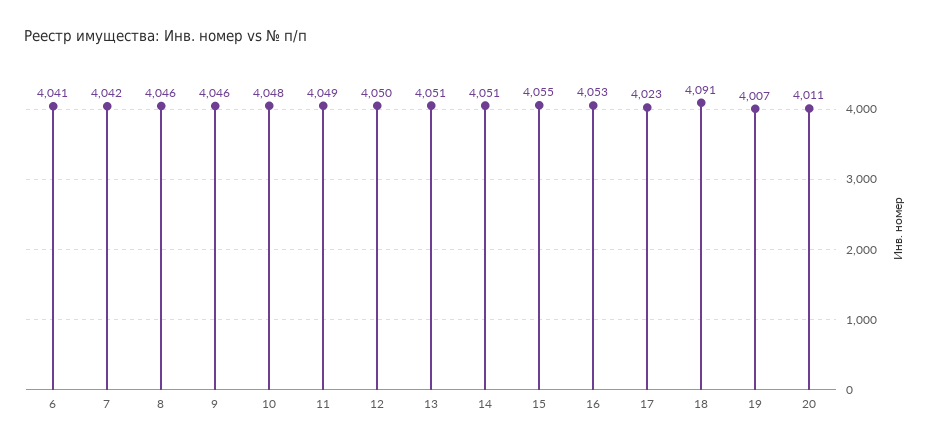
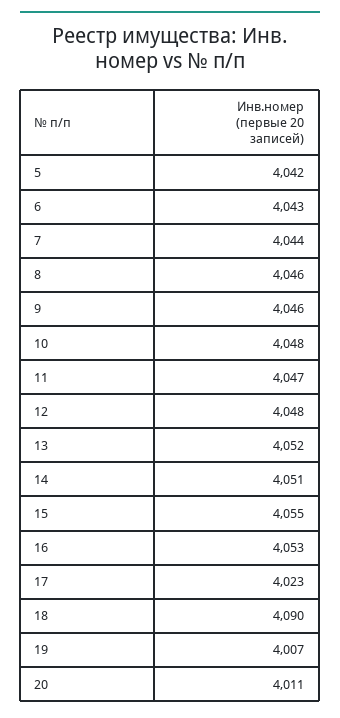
  {
-   "6": 4041,
+   "6": 4043,
-   "7": 4042,
+   "7": 4044,
    "8": 4046,
    "9": 4046,
    "10": 4048,
-   "11": 4049,
+   "11": 4047,
-   "12": 4050,
+   "12": 4048,
-   "13": 4051,
+   "13": 4052,
    "14": 4051,
    "15": 4055,
    "16": 4053,
    "17": 4023,
-   "18": 4091,
+   "18": 4090,
    "19": 4007,
-   "20": 4011
+   "20": 4011,
+   "5": 4042
  }

